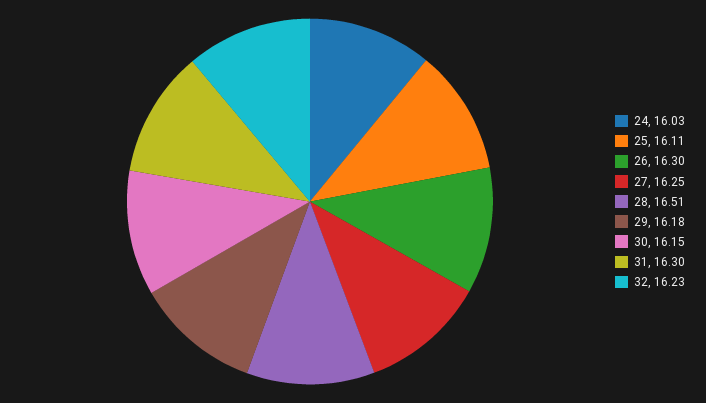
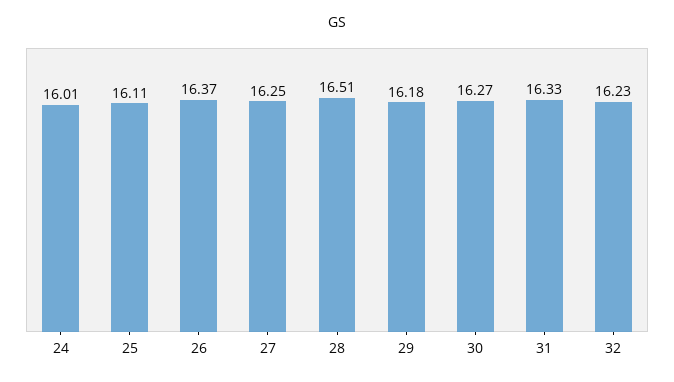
  {
-   "24": 16.03,
+   "24": 16.01,
    "25": 16.11,
-   "26": 16.3,
+   "26": 16.37,
    "27": 16.25,
    "28": 16.51,
    "29": 16.18,
-   "30": 16.15,
+   "30": 16.27,
-   "31": 16.3,
+   "31": 16.33,
    "32": 16.23
  }

